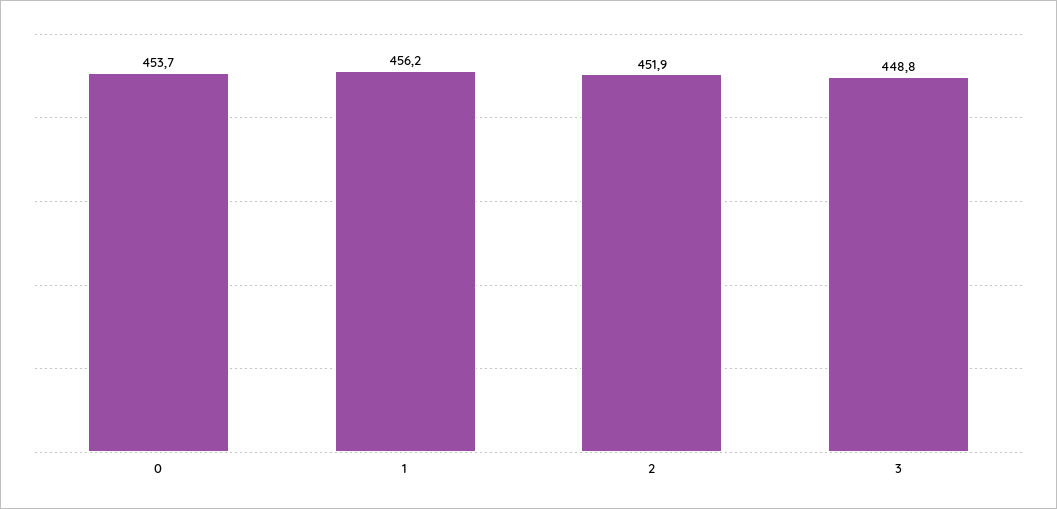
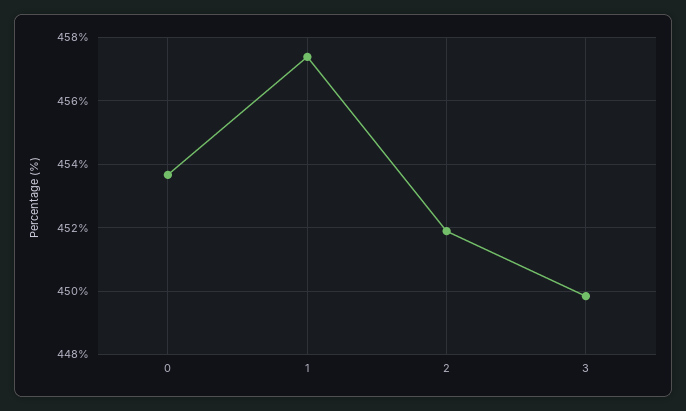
  {
    "0": 453.7,
-   "1": 456.2,
+   "1": 457.4,
    "2": 451.9,
-   "3": 448.8
+   "3": 449.8
  }

